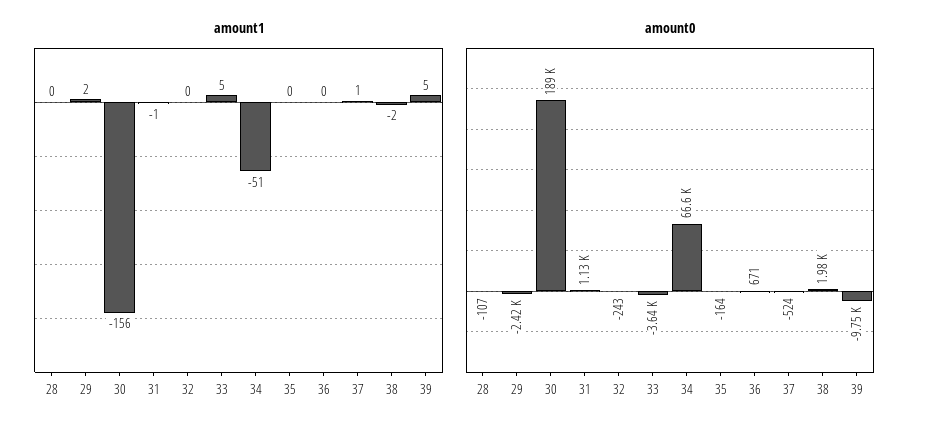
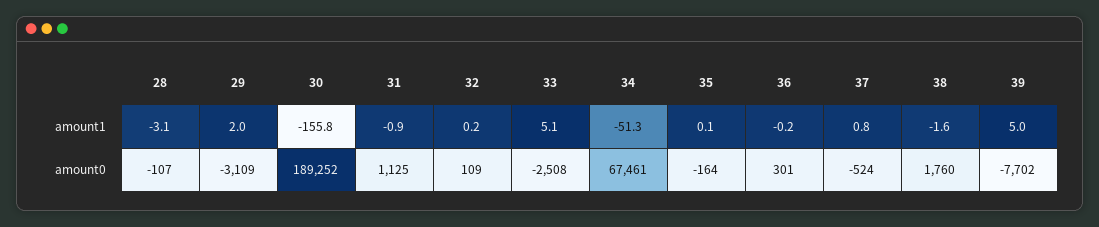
  {
    "amount1": {
-     "28": 0,
+     "28": -3.1,
      "29": 2,
      "30": -155.8,
      "31": -0.9,
      "32": 0.2,
      "33": 5.1,
      "34": -51.3,
      "35": 0.1,
      "36": -0.2,
      "37": 0.8,
      "38": -1.6,
      "39": 5
    },
    "amount0": {
      "28": -107,
-     "29": -2420,
+     "29": -3109,
      "30": 189252,
      "31": 1125,
-     "32": -243,
+     "32": 109,
-     "33": -3640,
+     "33": -2508,
-     "34": 66600,
+     "34": 67461,
      "35": -164,
-     "36": 671,
+     "36": 301,
      "37": -524,
-     "38": 1980,
+     "38": 1760,
-     "39": -9750
+     "39": -7702
    }
  }

